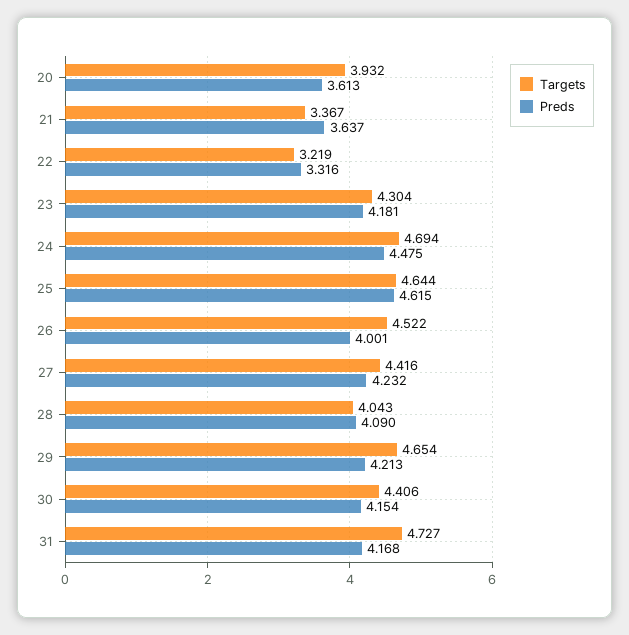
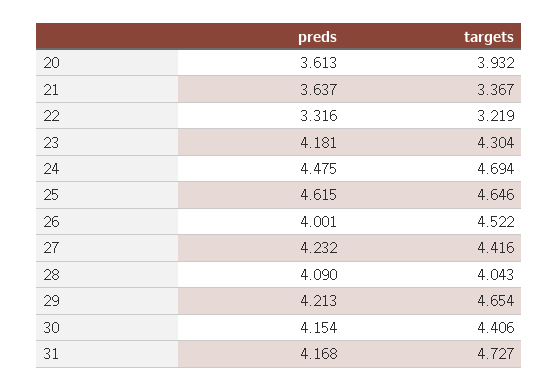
  {
    "Targets": {
      "20": 3.932,
      "21": 3.367,
      "22": 3.219,
      "23": 4.304,
      "24": 4.694,
-     "25": 4.644,
+     "25": 4.646,
      "26": 4.522,
      "27": 4.416,
      "28": 4.043,
      "29": 4.654,
      "30": 4.406,
      "31": 4.727
    },
    "Preds": {
      "20": 3.613,
      "21": 3.637,
      "22": 3.316,
      "23": 4.181,
      "24": 4.475,
      "25": 4.615,
      "26": 4.001,
      "27": 4.232,
      "28": 4.09,
      "29": 4.213,
      "30": 4.154,
      "31": 4.168
    }
  }

